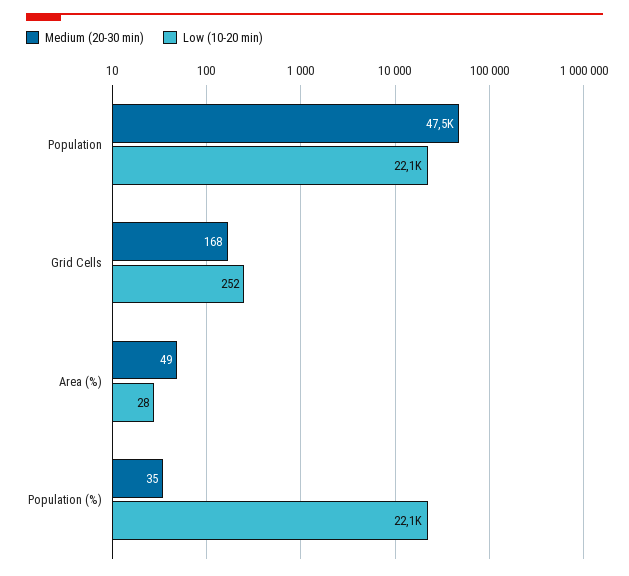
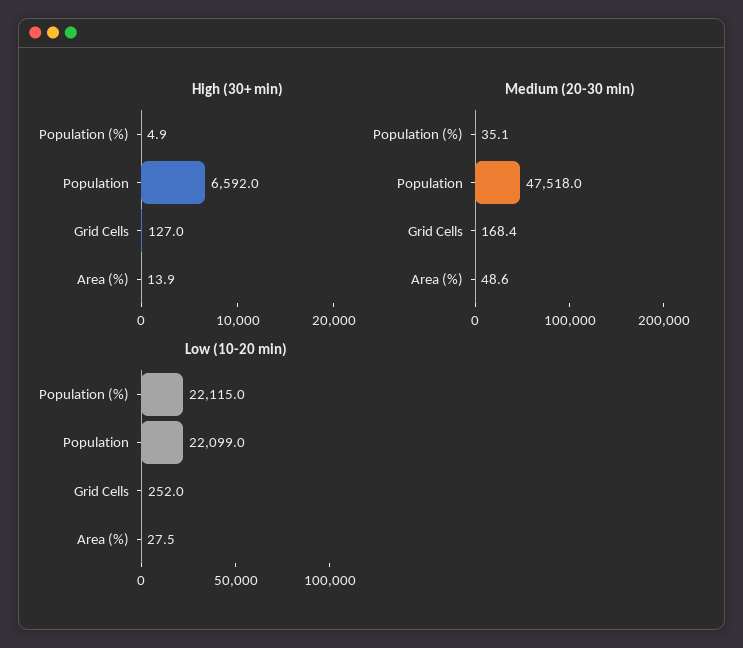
  {
    "Medium (20-30 min)": {
      "Population": 47518,
      "Grid Cells": 168.4,
      "Area (%)": 48.6,
      "Population (%)": 35.1
    },
    "Low (10-20 min)": {
      "Population": 22099,
      "Grid Cells": 252,
      "Area (%)": 27.5,
      "Population (%)": 22115
-   }
+   },
+   "High (30+ min)": {
+     "Population (%)": 4.9,
+     "Population": 6592,
+     "Grid Cells": 127,
+     "Area (%)": 13.9
+   }
  }

